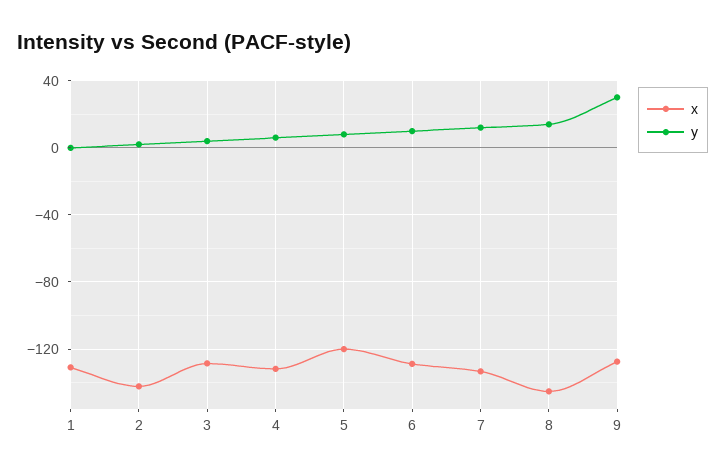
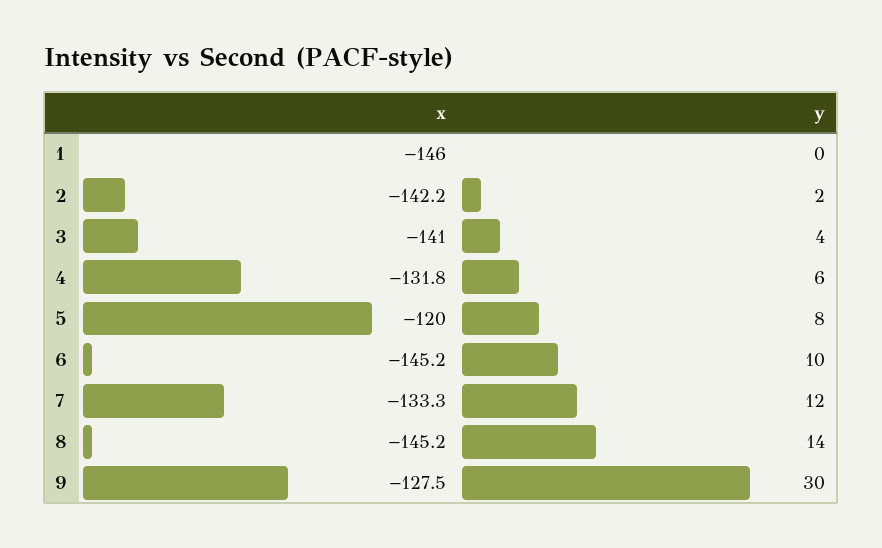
  {
    "x": {
-     "1": -130,
+     "1": -146,
      "2": -142.2,
-     "3": -130,
+     "3": -141,
      "4": -131.8,
      "5": -120,
-     "6": -130,
+     "6": -145.2,
      "7": -133.3,
      "8": -145.2,
      "9": -127.5
    },
    "y": {
      "1": 0,
      "2": 2,
      "3": 4,
      "4": 6,
      "5": 8,
      "6": 10,
      "7": 12,
      "8": 14,
      "9": 30
    }
  }

